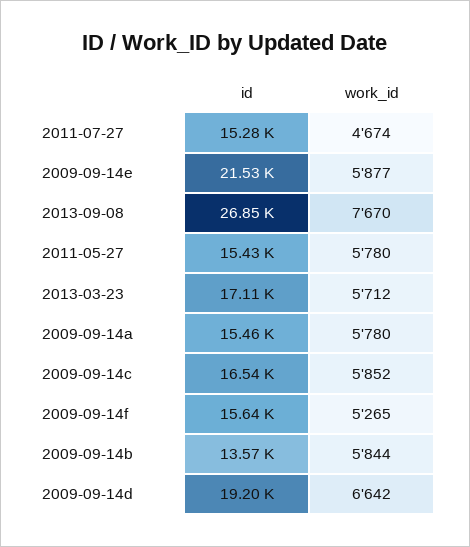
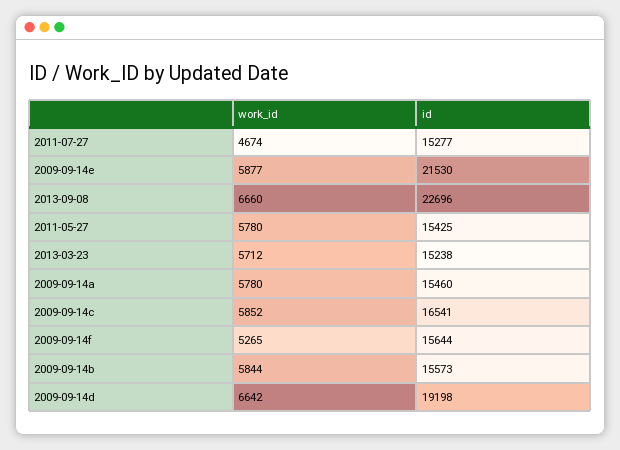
  {
    "id": {
      "2011-07-27": 15277,
      "2009-09-14e": 21530,
-     "2013-09-08": 26850,
+     "2013-09-08": 22696,
      "2011-05-27": 15425,
-     "2013-03-23": 17110,
+     "2013-03-23": 15238,
      "2009-09-14a": 15460,
      "2009-09-14c": 16541,
      "2009-09-14f": 15644,
-     "2009-09-14b": 13570,
+     "2009-09-14b": 15573,
      "2009-09-14d": 19198
    },
    "work_id": {
      "2011-07-27": 4674,
      "2009-09-14e": 5877,
-     "2013-09-08": 7670,
+     "2013-09-08": 6660,
      "2011-05-27": 5780,
      "2013-03-23": 5712,
      "2009-09-14a": 5780,
      "2009-09-14c": 5852,
      "2009-09-14f": 5265,
      "2009-09-14b": 5844,
      "2009-09-14d": 6642
    }
  }

